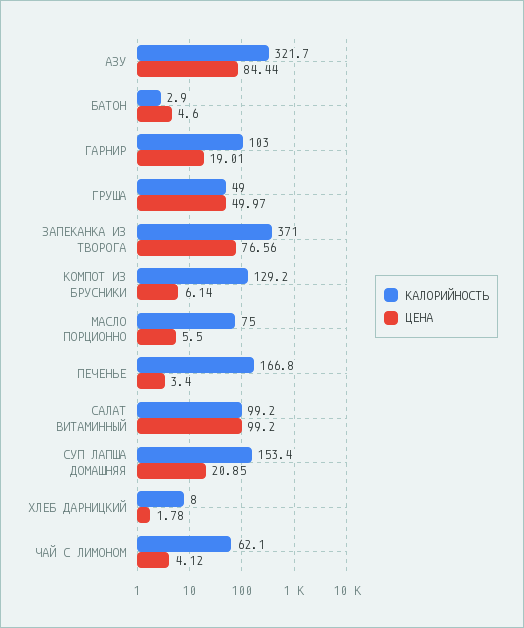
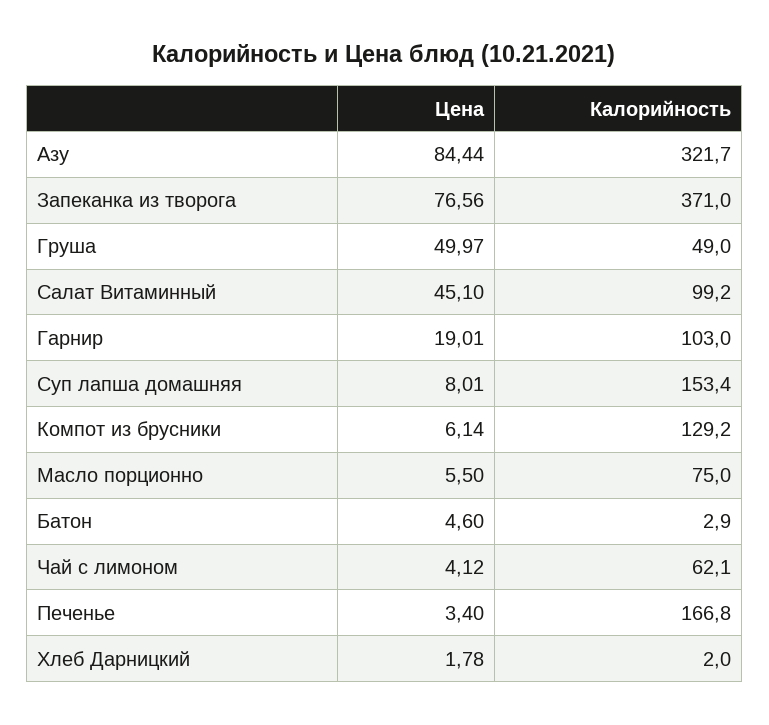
  {
    "КАЛОРИЙНОСТЬ": {
      "АЗУ": 321.7,
      "БАТОН": 2.9,
      "ГАРНИР": 103,
      "ГРУША": 49,
      "ЗАПЕКАНКА ИЗ ТВОРОГА": 371,
      "КОМПОТ ИЗ БРУСНИКИ": 129.2,
      "МАСЛО ПОРЦИОННО": 75,
      "ПЕЧЕНЬЕ": 166.8,
      "САЛАТ ВИТАМИННЫЙ": 99.2,
      "СУП ЛАПША ДОМАШНЯЯ": 153.4,
-     "ХЛЕБ ДАРНИЦКИЙ": 8,
+     "ХЛЕБ ДАРНИЦКИЙ": 2,
      "ЧАЙ С ЛИМОНОМ": 62.1
    },
    "ЦЕНА": {
      "АЗУ": 84.44,
      "БАТОН": 4.6,
      "ГАРНИР": 19.01,
      "ГРУША": 49.97,
      "ЗАПЕКАНКА ИЗ ТВОРОГА": 76.56,
      "КОМПОТ ИЗ БРУСНИКИ": 6.14,
      "МАСЛО ПОРЦИОННО": 5.5,
      "ПЕЧЕНЬЕ": 3.4,
-     "САЛАТ ВИТАМИННЫЙ": 99.2,
+     "САЛАТ ВИТАМИННЫЙ": 45.1,
-     "СУП ЛАПША ДОМАШНЯЯ": 20.85,
+     "СУП ЛАПША ДОМАШНЯЯ": 8.01,
      "ХЛЕБ ДАРНИЦКИЙ": 1.78,
      "ЧАЙ С ЛИМОНОМ": 4.12
    }
  }

